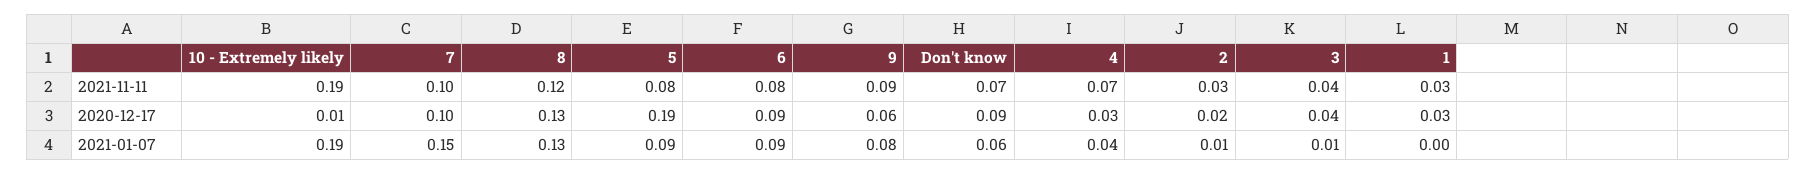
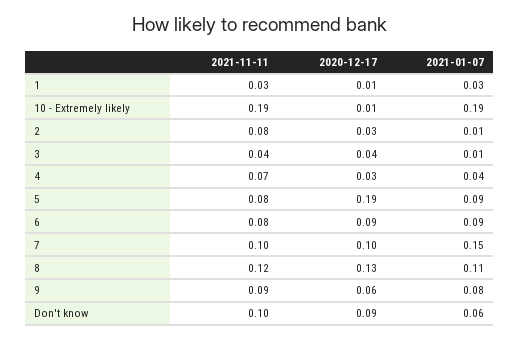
  {
    "10 - Extremely likely": {
      "2021-11-11": 0.19,
      "2020-12-17": 0.01,
      "2021-01-07": 0.19
    },
    "7": {
      "2021-11-11": 0.1,
      "2020-12-17": 0.1,
      "2021-01-07": 0.15
    },
    "8": {
      "2021-11-11": 0.12,
      "2020-12-17": 0.13,
-     "2021-01-07": 0.13
+     "2021-01-07": 0.11
    },
    "5": {
      "2021-11-11": 0.08,
      "2020-12-17": 0.19,
      "2021-01-07": 0.09
    },
    "6": {
      "2021-11-11": 0.08,
      "2020-12-17": 0.09,
      "2021-01-07": 0.09
    },
    "9": {
      "2021-11-11": 0.09,
      "2020-12-17": 0.06,
      "2021-01-07": 0.08
    },
    "Don't know": {
-     "2021-11-11": 0.07,
+     "2021-11-11": 0.1,
      "2020-12-17": 0.09,
      "2021-01-07": 0.06
    },
    "4": {
      "2021-11-11": 0.07,
      "2020-12-17": 0.03,
      "2021-01-07": 0.04
    },
    "2": {
-     "2021-11-11": 0.03,
+     "2021-11-11": 0.08,
-     "2020-12-17": 0.02,
+     "2020-12-17": 0.03,
      "2021-01-07": 0.01
    },
    "3": {
      "2021-11-11": 0.04,
      "2020-12-17": 0.04,
      "2021-01-07": 0.01
    },
    "1": {
      "2021-11-11": 0.03,
-     "2020-12-17": 0.03,
+     "2020-12-17": 0.01,
-     "2021-01-07": 0
+     "2021-01-07": 0.03
    }
  }

